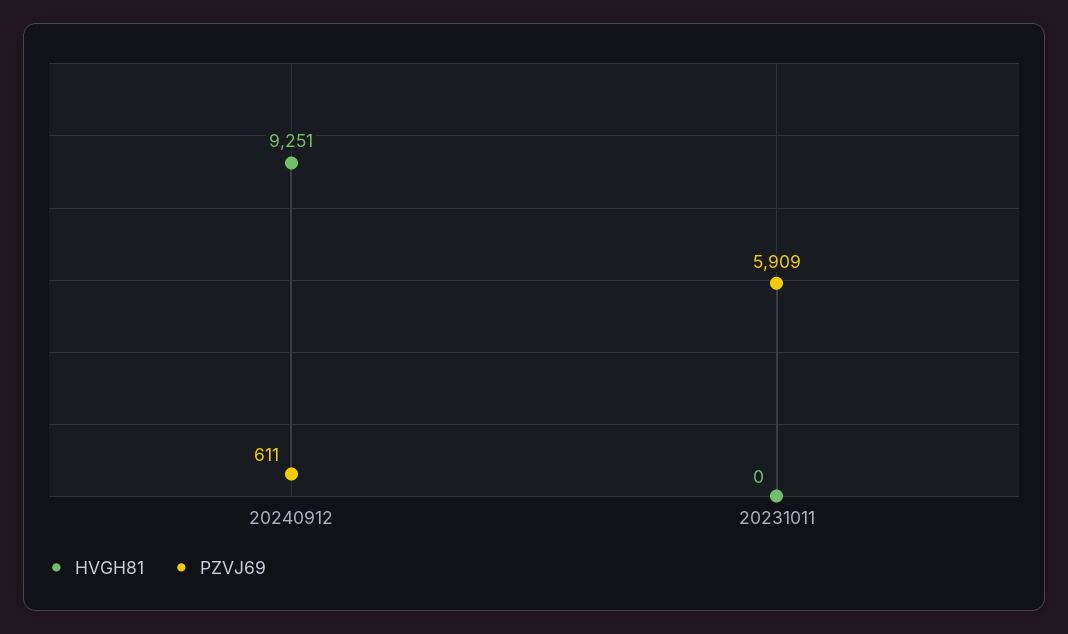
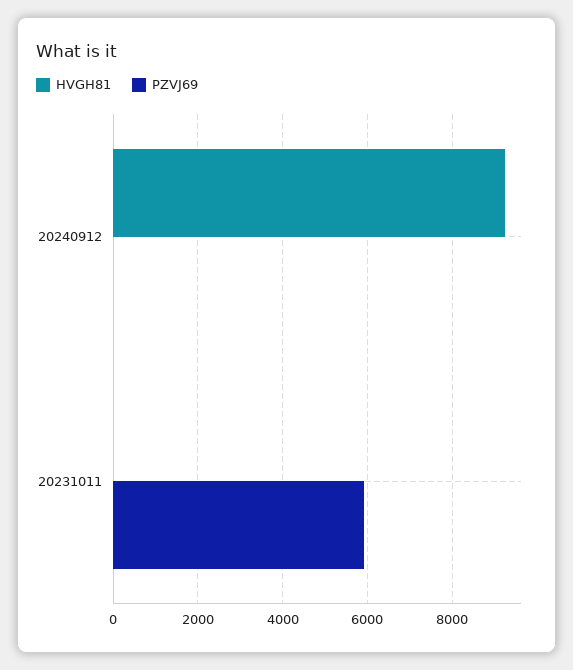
  {
    "HVGH81": {
      "20240912": 9251,
      "20231011": 0
    },
    "PZVJ69": {
-     "20240912": 611,
+     "20240912": 0,
      "20231011": 5909
    }
  }

